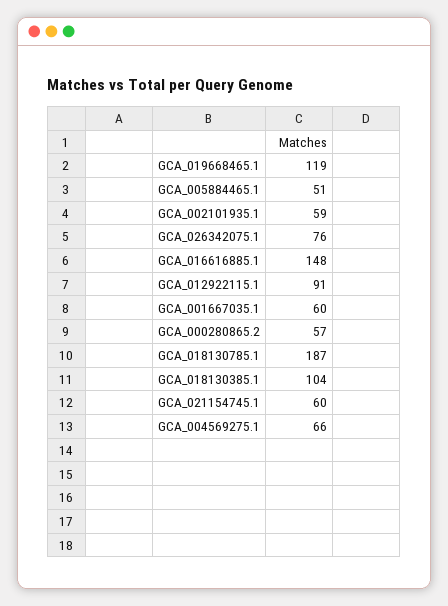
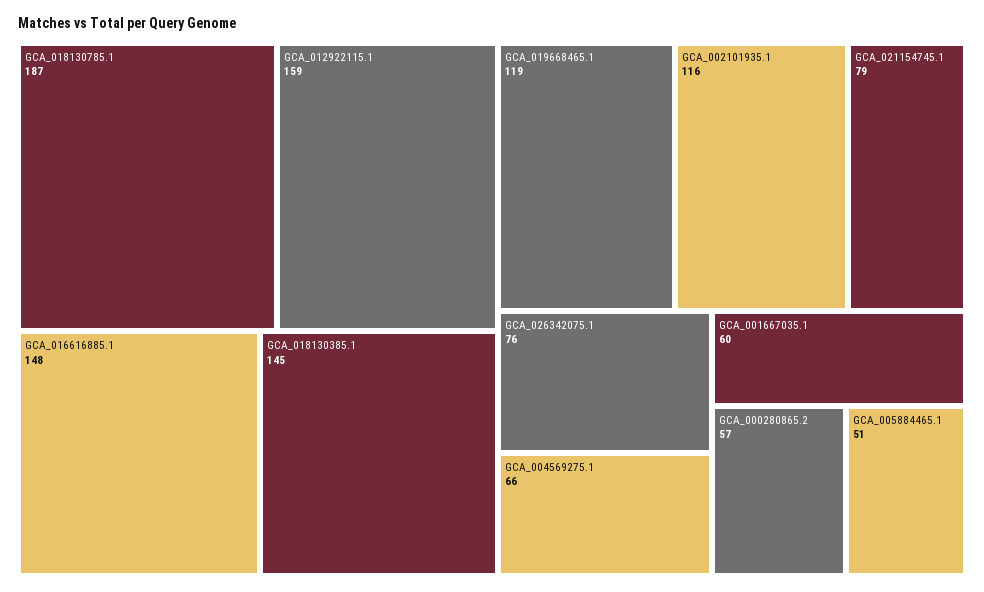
  {
    "GCA_019668465.1": 119,
    "GCA_005884465.1": 51,
-   "GCA_002101935.1": 59,
+   "GCA_002101935.1": 116,
    "GCA_026342075.1": 76,
    "GCA_016616885.1": 148,
-   "GCA_012922115.1": 91,
+   "GCA_012922115.1": 159,
    "GCA_001667035.1": 60,
    "GCA_000280865.2": 57,
    "GCA_018130785.1": 187,
-   "GCA_018130385.1": 104,
+   "GCA_018130385.1": 145,
-   "GCA_021154745.1": 60,
+   "GCA_021154745.1": 79,
    "GCA_004569275.1": 66
  }

